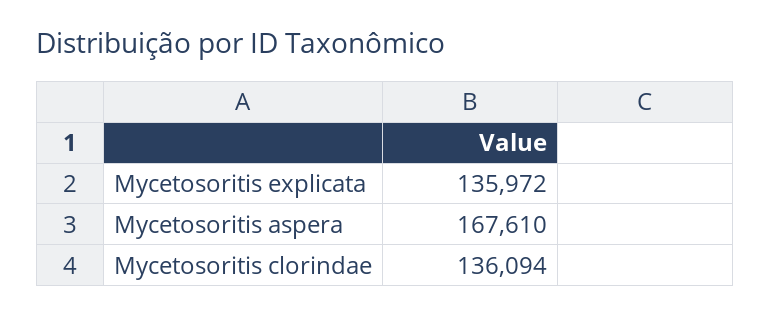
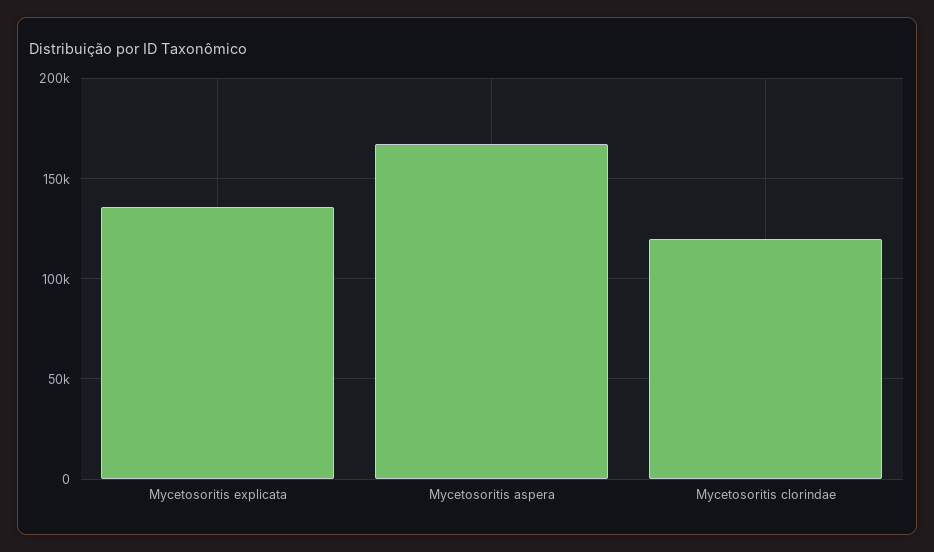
  {
    "Mycetosoritis explicata": 135972,
    "Mycetosoritis aspera": 167610,
-   "Mycetosoritis clorindae": 136094
+   "Mycetosoritis clorindae": 120000
  }

